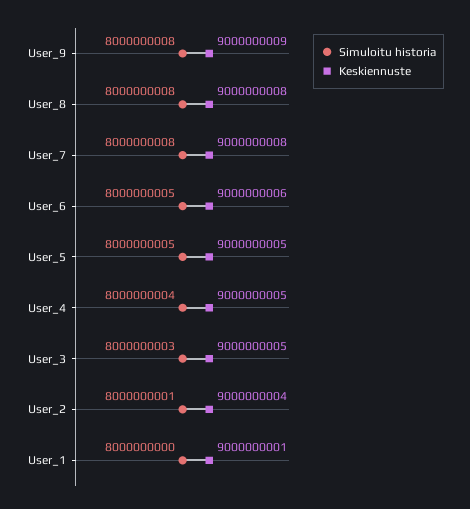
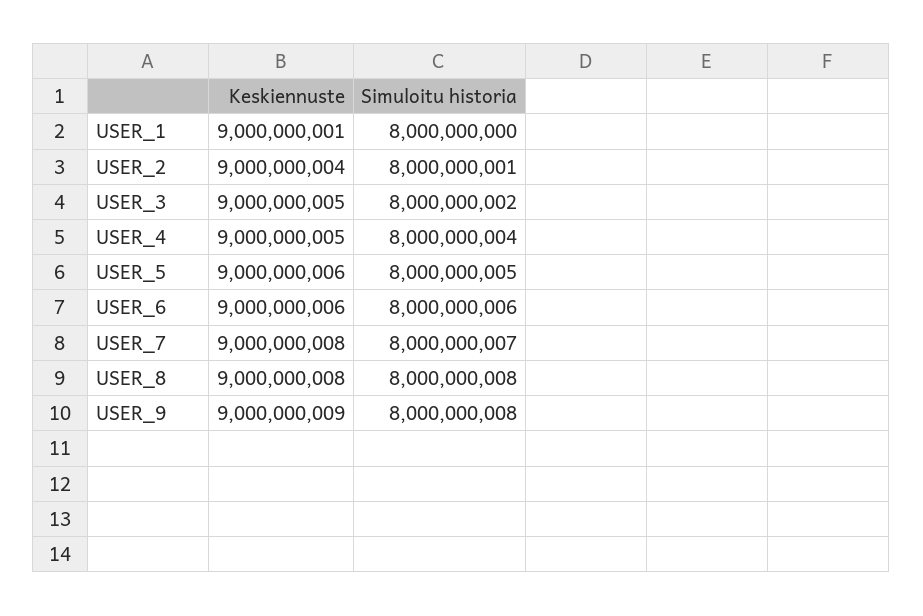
  {
    "Simuloitu historia": {
      "User_9": 8000000008,
      "User_8": 8000000008,
-     "User_7": 8000000008,
+     "User_7": 8000000007,
-     "User_6": 8000000005,
+     "User_6": 8000000006,
      "User_5": 8000000005,
      "User_4": 8000000004,
-     "User_3": 8000000003,
+     "User_3": 8000000002,
      "User_2": 8000000001,
      "User_1": 8000000000
    },
    "Keskiennuste": {
      "User_9": 9000000009,
      "User_8": 9000000008,
      "User_7": 9000000008,
      "User_6": 9000000006,
-     "User_5": 9000000005,
+     "User_5": 9000000006,
      "User_4": 9000000005,
      "User_3": 9000000005,
      "User_2": 9000000004,
      "User_1": 9000000001
    }
  }

